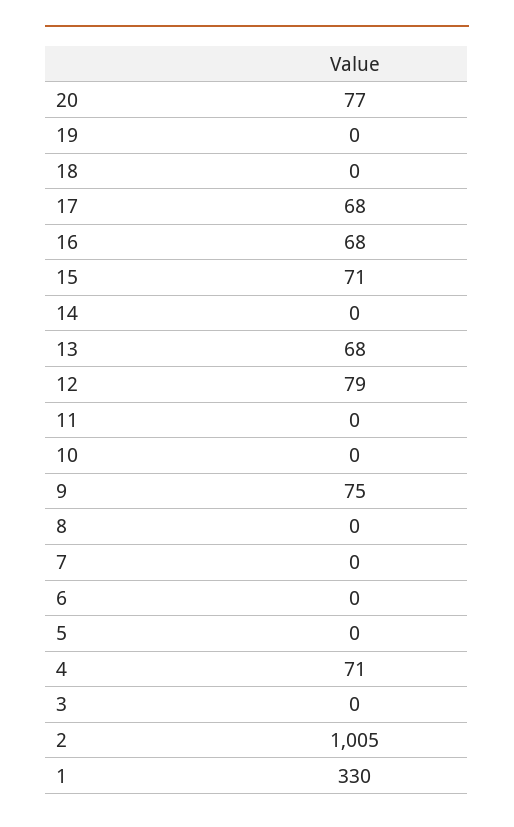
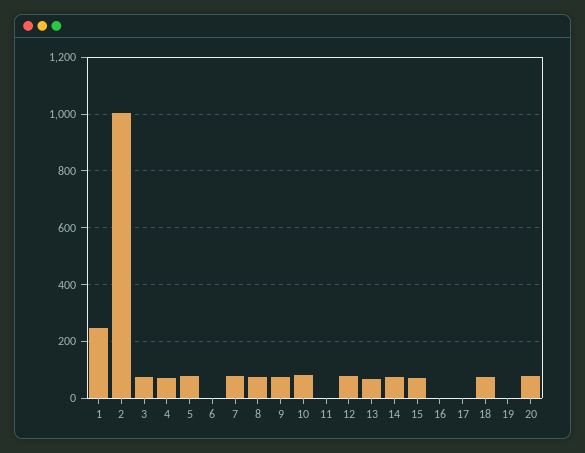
  {
    "20": 77,
    "19": 0,
-   "18": 0,
+   "18": 75,
-   "17": 68,
+   "17": 0,
-   "16": 68,
+   "16": 0,
    "15": 71,
-   "14": 0,
+   "14": 75,
    "13": 68,
    "12": 79,
    "11": 0,
-   "10": 0,
+   "10": 75,
    "9": 75,
-   "8": 0,
+   "8": 75,
-   "7": 0,
+   "7": 75,
    "6": 0,
-   "5": 0,
+   "5": 75,
    "4": 71,
-   "3": 0,
+   "3": 75,
    "2": 1005,
-   "1": 330
+   "1": 250
  }

